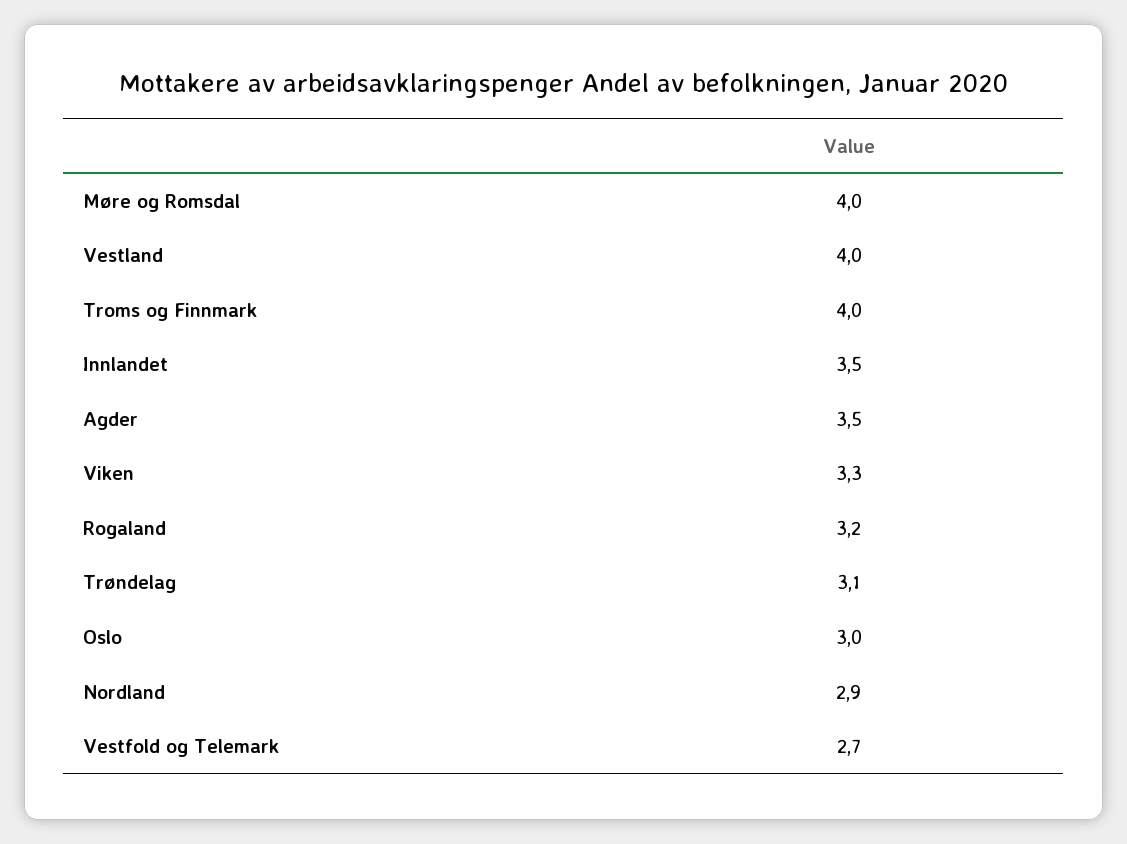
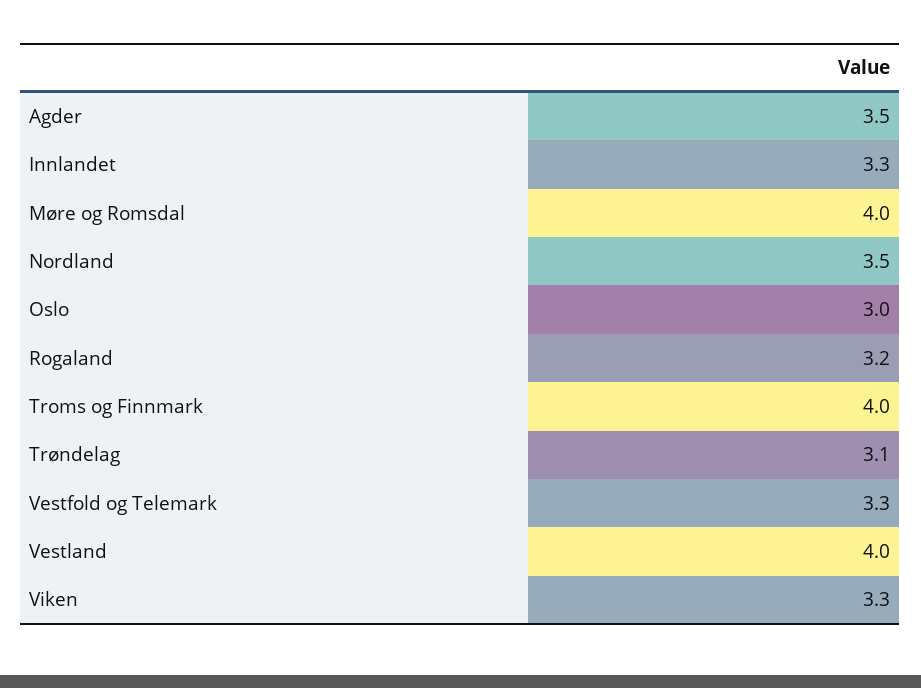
  {
    "Møre og Romsdal": 4,
    "Vestland": 4,
    "Troms og Finnmark": 4,
-   "Innlandet": 3.5,
+   "Innlandet": 3.3,
    "Agder": 3.5,
    "Viken": 3.3,
    "Rogaland": 3.2,
    "Trøndelag": 3.1,
    "Oslo": 3,
-   "Nordland": 2.9,
+   "Nordland": 3.5,
-   "Vestfold og Telemark": 2.7
+   "Vestfold og Telemark": 3.3
  }

